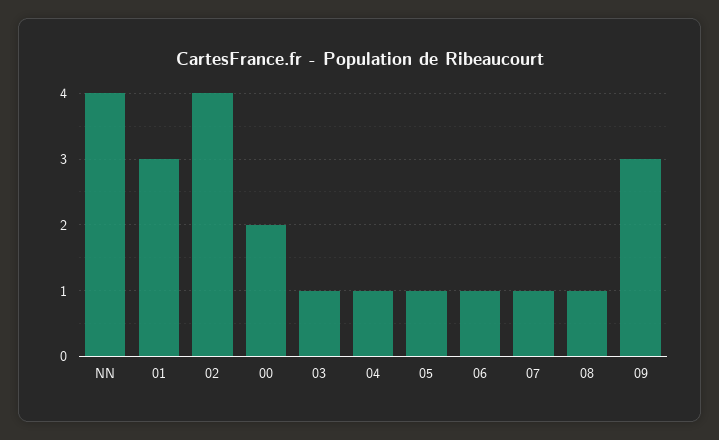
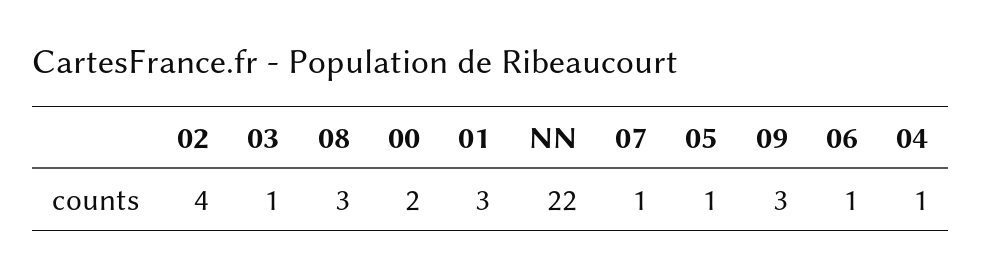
  {
-   "NN": 4,
+   "NN": 22,
    "01": 3,
    "02": 4,
    "00": 2,
    "03": 1,
    "04": 1,
    "05": 1,
    "06": 1,
    "07": 1,
-   "08": 1,
+   "08": 3,
    "09": 3
  }

